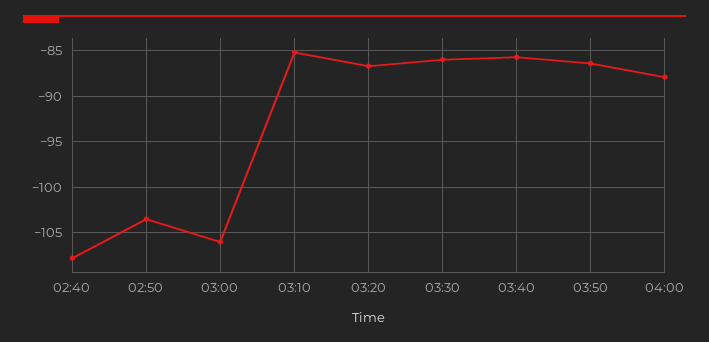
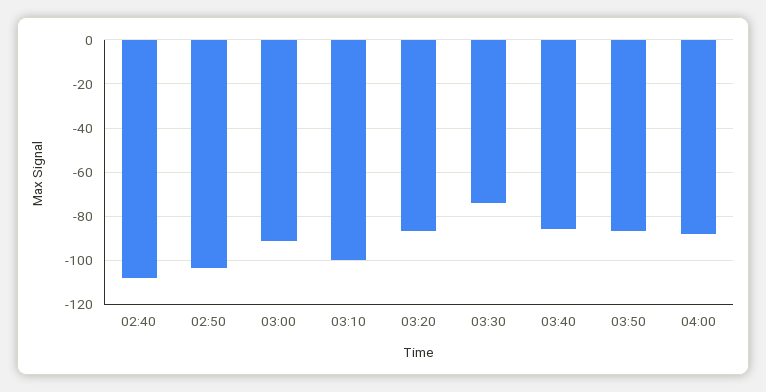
  {
    "02:40": -108,
    "02:50": -104,
-   "03:00": -106,
+   "03:00": -90,
-   "03:10": -85,
+   "03:10": -100,
    "03:20": -87,
-   "03:30": -86,
+   "03:30": -75,
    "03:40": -86,
    "03:50": -86,
    "04:00": -88
  }

